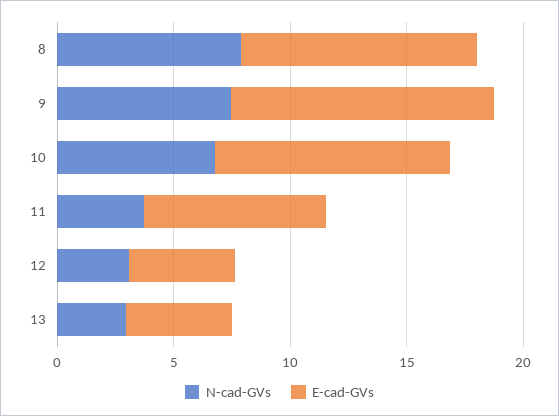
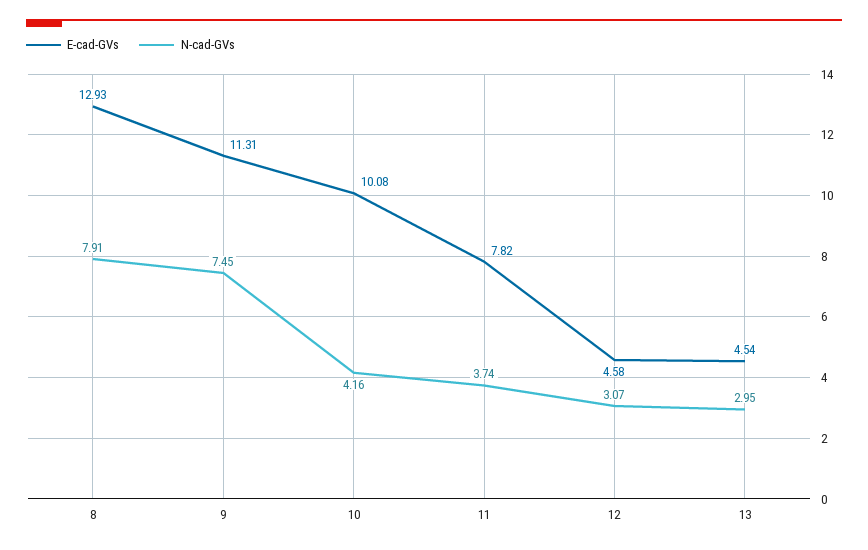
  {
    "N-cad-GVs": {
      "8": 7.91,
      "9": 7.45,
-     "10": 7,
+     "10": 4.16,
      "11": 3.74,
      "12": 3.07,
      "13": 2.95
    },
    "E-cad-GVs": {
-     "8": 10,
+     "8": 12.93,
      "9": 11.31,
      "10": 10.08,
      "11": 7.82,
      "12": 4.58,
      "13": 4.54
    }
  }

